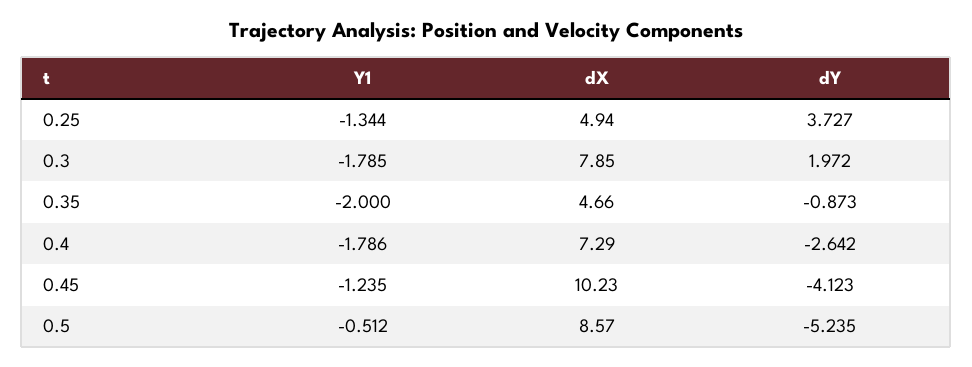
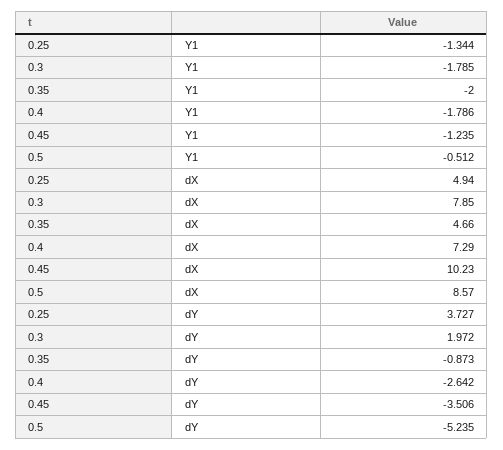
  {
    "Y1": {
      "0.25": -1.344,
      "0.3": -1.785,
      "0.35": -2,
      "0.4": -1.786,
      "0.45": -1.235,
      "0.5": -0.512
    },
    "dX": {
      "0.25": 4.94,
      "0.3": 7.85,
      "0.35": 4.66,
      "0.4": 7.29,
      "0.45": 10.23,
      "0.5": 8.57
    },
    "dY": {
      "0.25": 3.727,
      "0.3": 1.972,
      "0.35": -0.873,
      "0.4": -2.642,
-     "0.45": -4.123,
+     "0.45": -3.506,
      "0.5": -5.235
    }
  }

